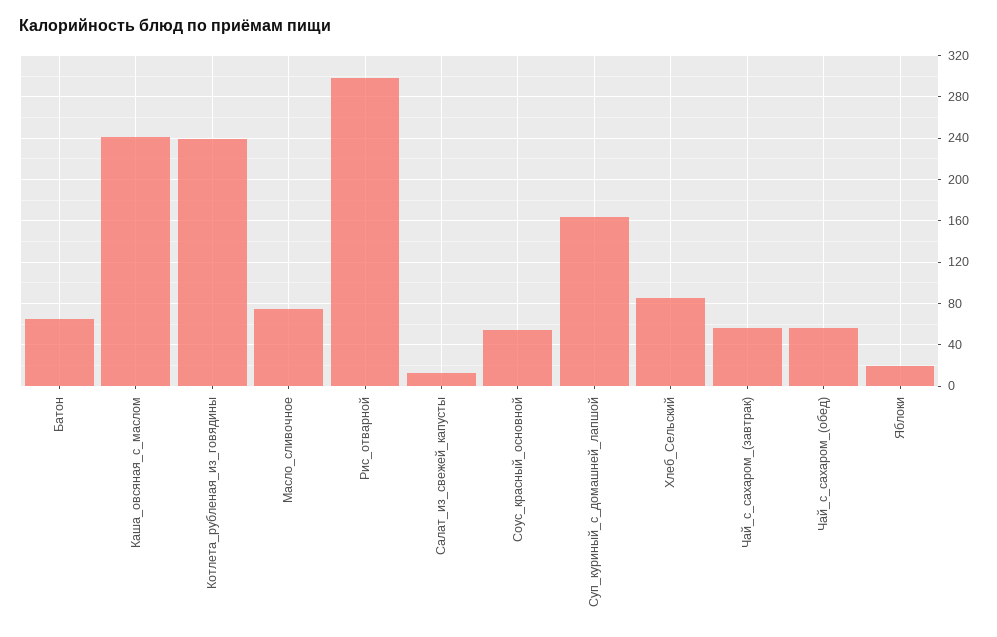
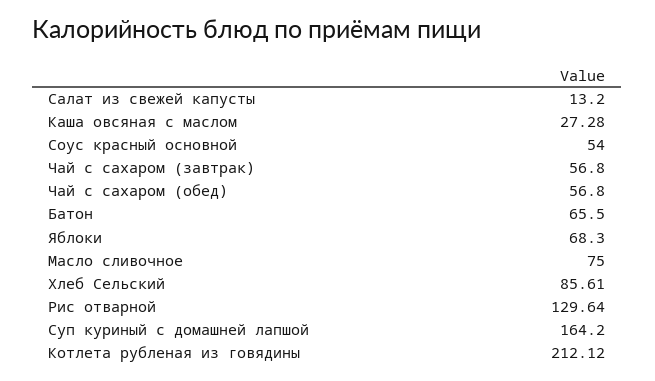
  {
    "Батон": 65.5,
-   "Каша_овсяная_с_маслом": 240,
+   "Каша_овсяная_с_маслом": 27.28,
-   "Котлета_рубленая_из_говядины": 240,
+   "Котлета_рубленая_из_говядины": 212.12,
    "Масло_сливочное": 75,
-   "Рис_отварной": 300,
+   "Рис_отварной": 129.64,
    "Салат_из_свежей_капусты": 13.2,
    "Соус_красный_основной": 54,
    "Суп_куриный_с_домашней_лапшой": 164.2,
    "Хлеб_Сельский": 85.61,
    "Чай_с_сахаром_(завтрак)": 56.8,
    "Чай_с_сахаром_(обед)": 56.8,
-   "Яблоки": 20
+   "Яблоки": 68.3
  }

